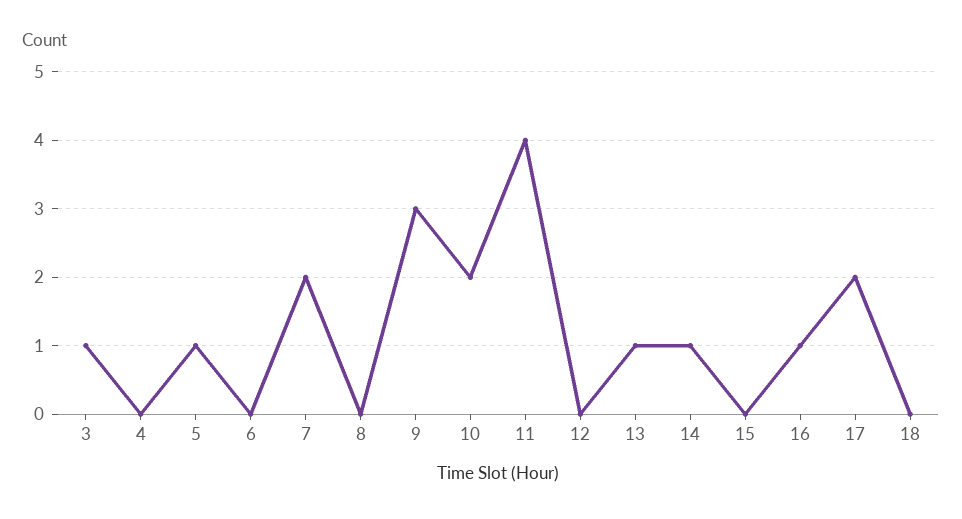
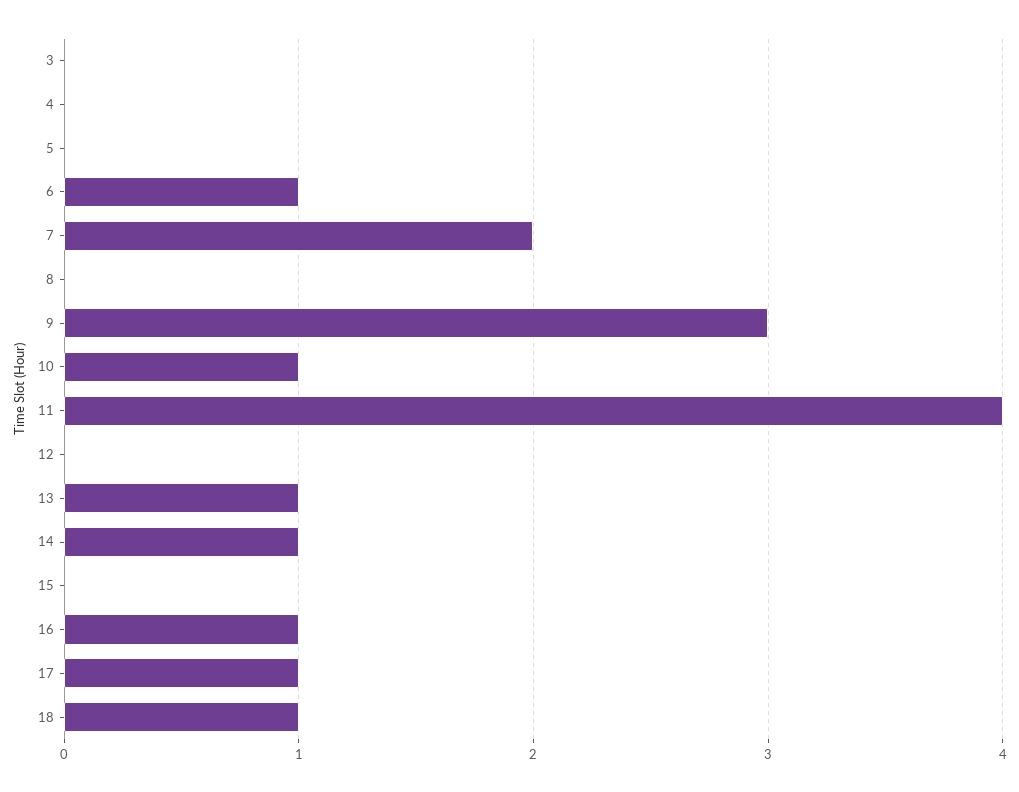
  {
-   "3": 1,
+   "3": 0,
    "4": 0,
-   "5": 1,
+   "5": 0,
-   "6": 0,
+   "6": 1,
    "7": 2,
    "8": 0,
    "9": 3,
-   "10": 2,
+   "10": 1,
    "11": 4,
    "12": 0,
    "13": 1,
    "14": 1,
    "15": 0,
    "16": 1,
-   "17": 2,
+   "17": 1,
-   "18": 0
+   "18": 1
  }

